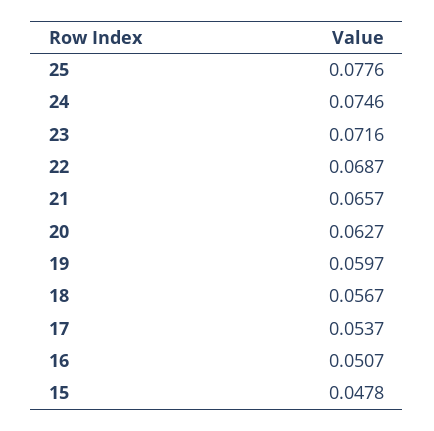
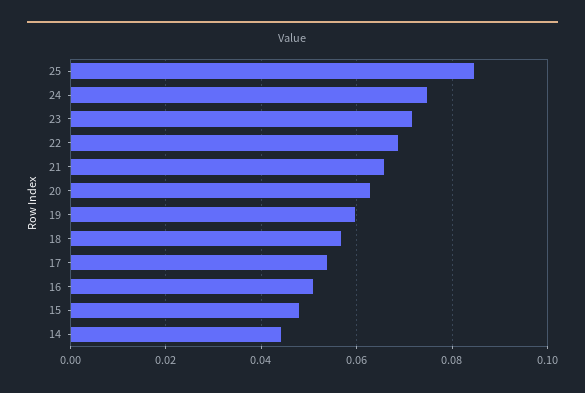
  {
-   "25": 0.0776,
+   "25": 0.084,
    "24": 0.0746,
    "23": 0.0716,
    "22": 0.0687,
    "21": 0.0657,
    "20": 0.0627,
    "19": 0.0597,
    "18": 0.0567,
    "17": 0.0537,
    "16": 0.0507,
-   "15": 0.0478
+   "15": 0.0478,
+   "14": 0.044
  }

